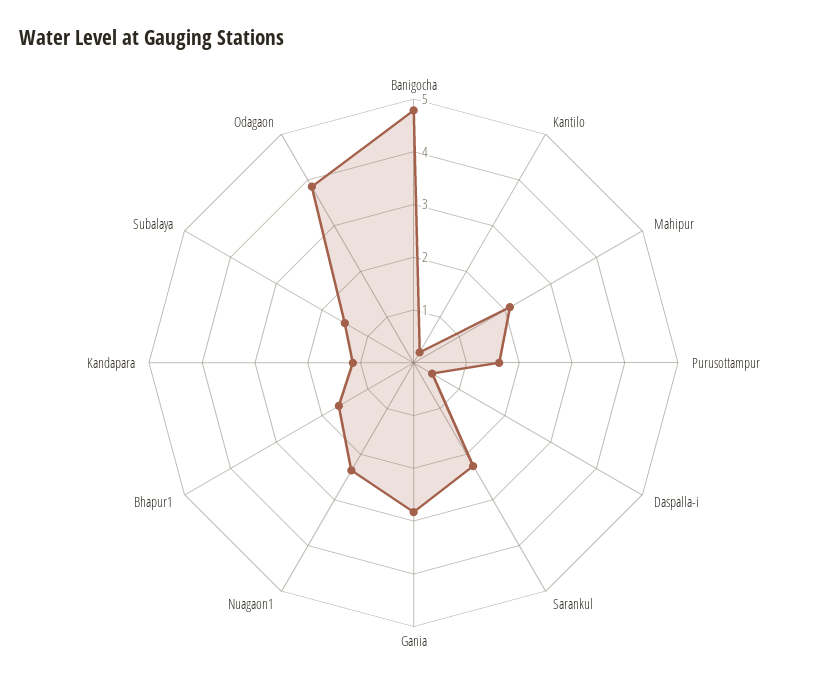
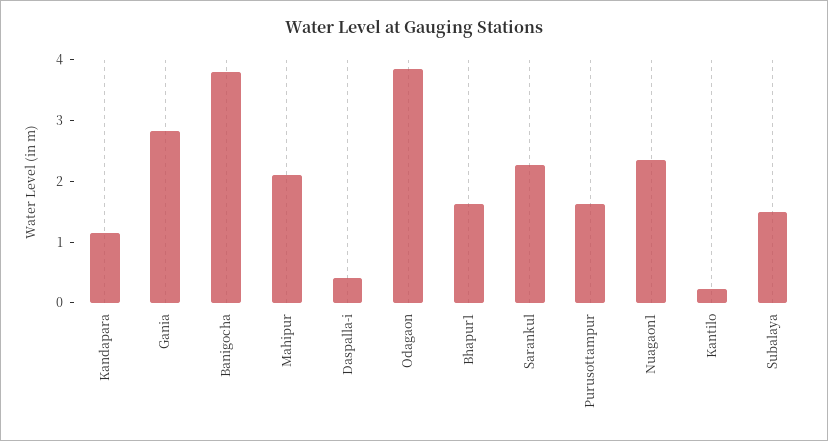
  {
-   "Banigocha": 4.8,
+   "Banigocha": 3.8,
    "Kantilo": 0.2,
    "Mahipur": 2.2,
    "Purusottampur": 1.6,
    "Daspalla-i": 0.4,
    "Sarankul": 2.2,
    "Gania": 2.8,
    "Nuagaon1": 2.4,
    "Bhapur1": 1.6,
    "Kandapara": 1.2,
    "Subalaya": 1.6,
    "Odagaon": 3.8
  }

